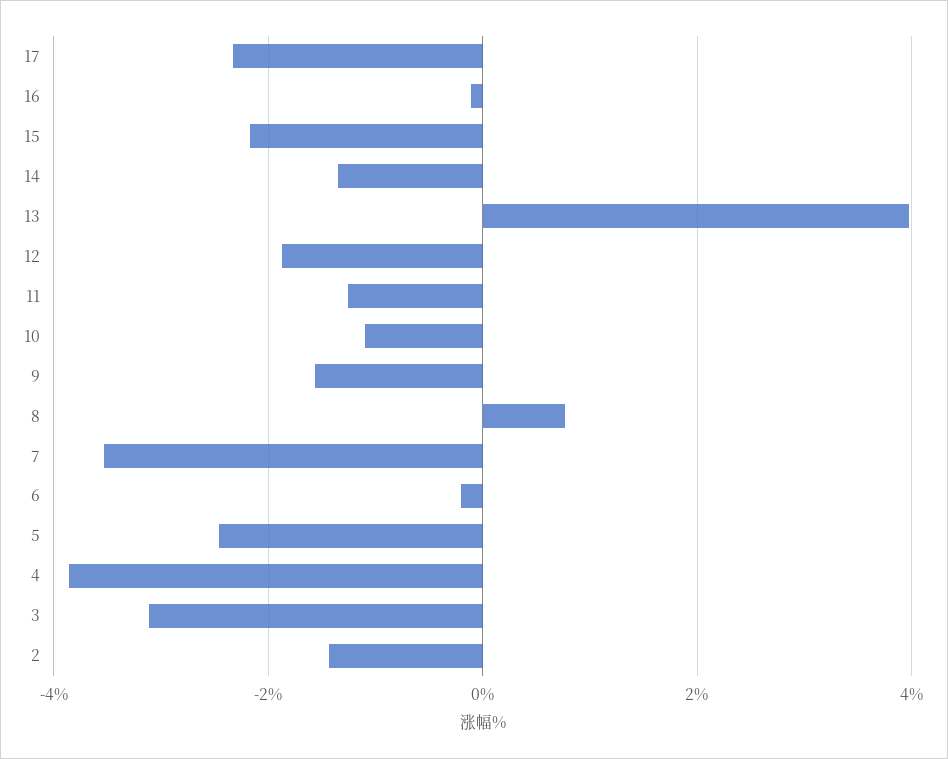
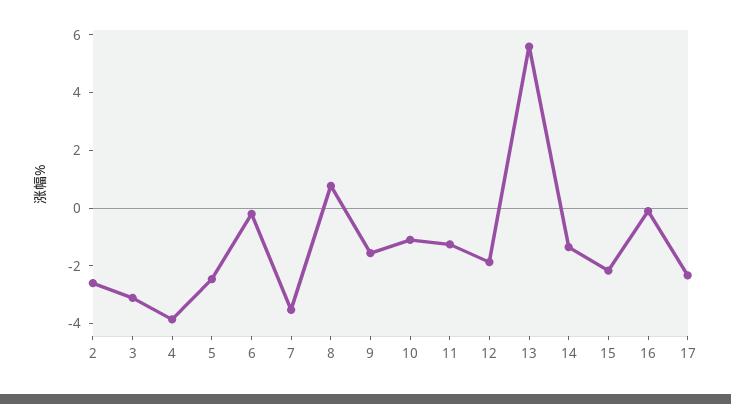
  {
    "17": -2.4,
    "16": -0.2,
    "15": -2.2,
    "14": -1.4,
-   "13": 4,
+   "13": 5.5,
    "12": -1.8,
    "11": -1.2,
    "10": -1.2,
    "9": -1.6,
    "8": 0.8,
    "7": -3.6,
    "6": -0.2,
    "5": -2.4,
    "4": -3.8,
    "3": -3.2,
-   "2": -1.4
+   "2": -2.5
  }

